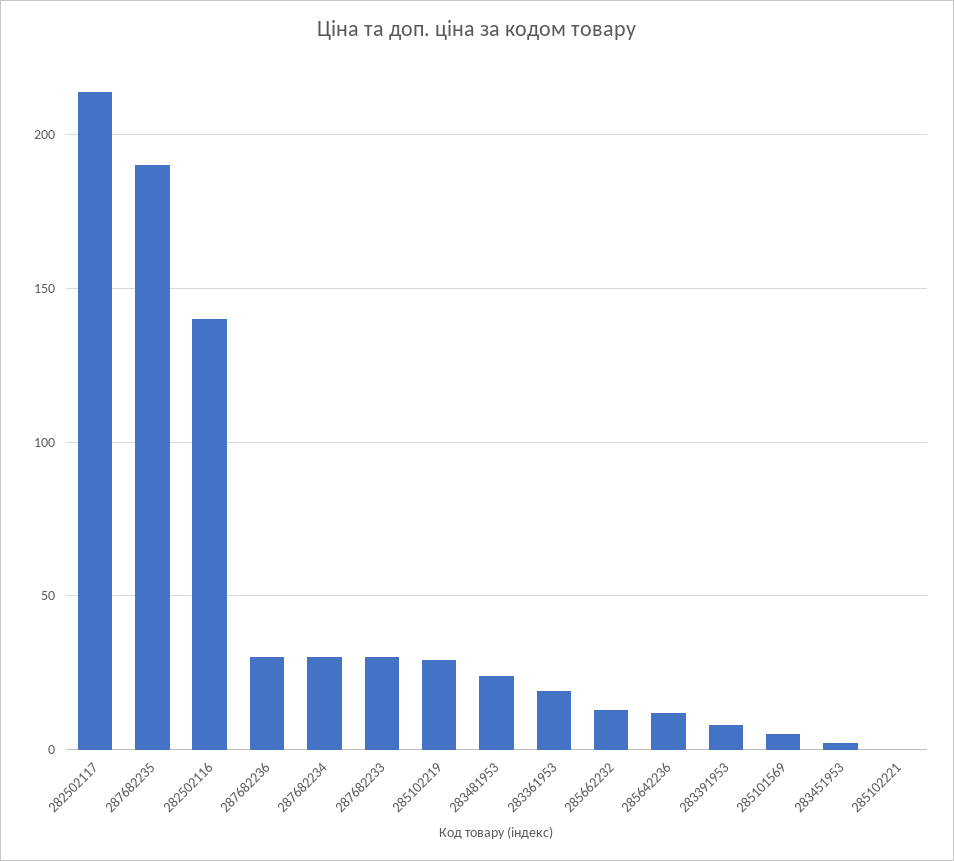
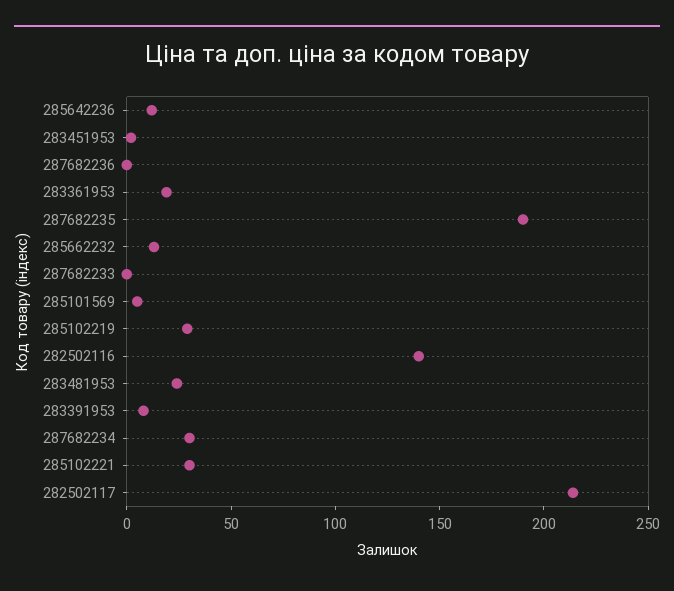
  {
    "282502117": 215,
    "287682235": 190,
    "282502116": 140,
-   "287682236": 30,
+   "287682236": 0,
    "287682234": 30,
-   "287682233": 30,
+   "287682233": 0,
    "285102219": 30,
    "283481953": 25,
    "283361953": 20,
    "285662232": 15,
    "285642236": 10,
    "283391953": 10,
    "285101569": 5,
    "283451953": 0,
-   "285102221": 0
+   "285102221": 30
  }

